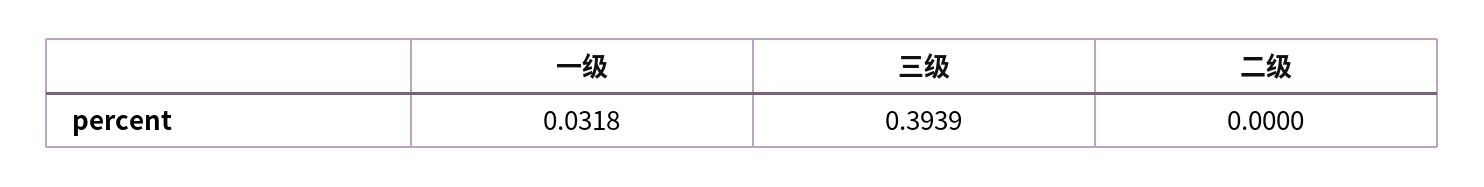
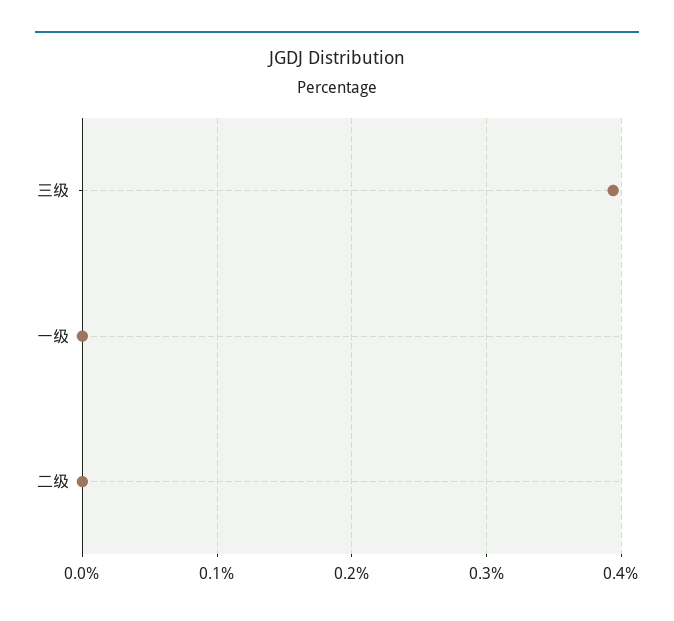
  {
-   "一级": 0.0318,
+   "一级": 0,
    "三级": 0.3939,
    "二级": 0
  }

